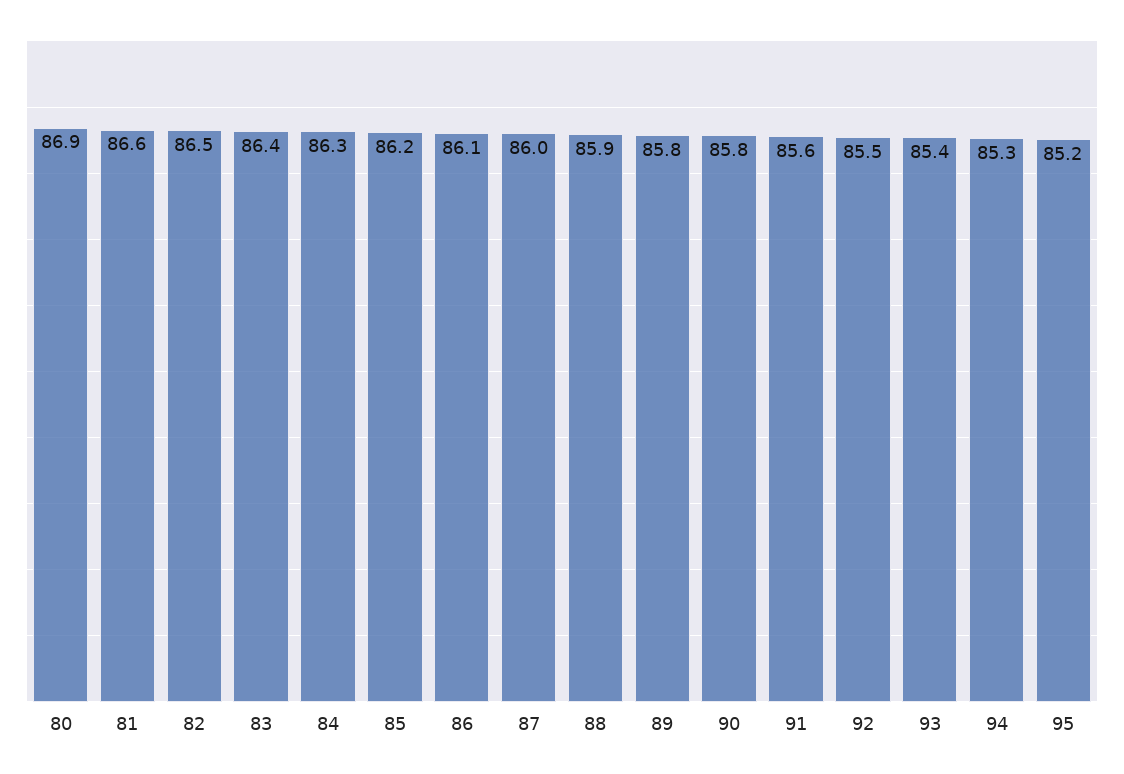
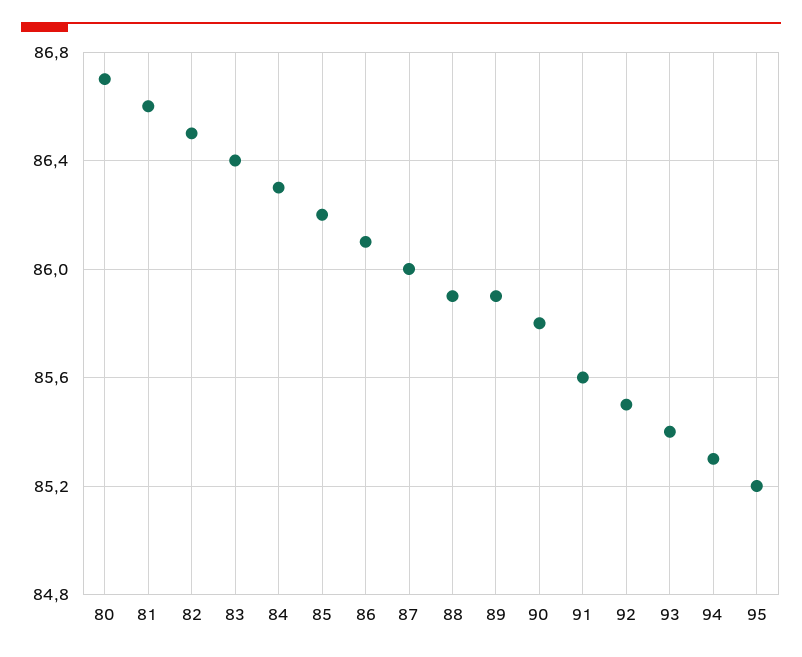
  {
-   "80": 86.9,
+   "80": 86.7,
    "81": 86.6,
    "82": 86.5,
    "83": 86.4,
    "84": 86.3,
    "85": 86.2,
    "86": 86.1,
    "87": 86,
    "88": 85.9,
-   "89": 85.8,
+   "89": 85.9,
    "90": 85.8,
    "91": 85.6,
    "92": 85.5,
    "93": 85.4,
    "94": 85.3,
    "95": 85.2
  }

